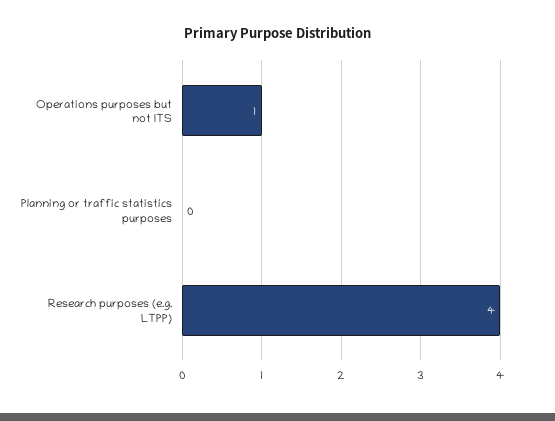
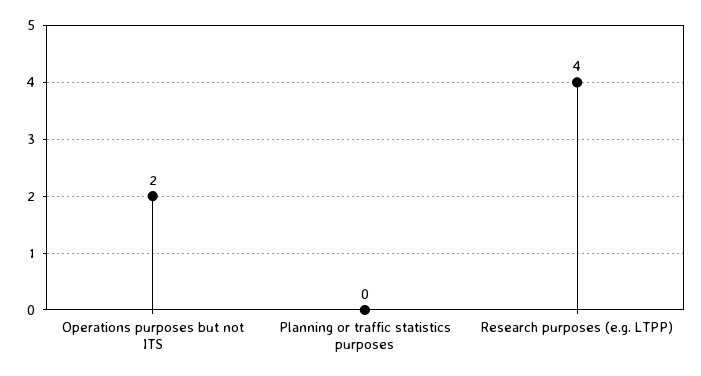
  {
-   "Operations purposes but not ITS": 1,
+   "Operations purposes but not ITS": 2,
    "Planning or traffic statistics purposes": 0,
    "Research purposes (e.g. LTPP)": 4
  }

